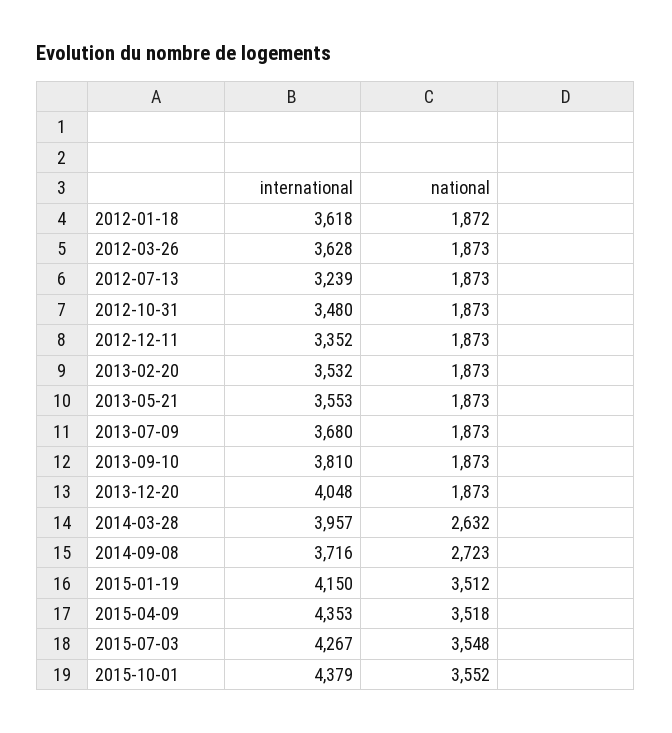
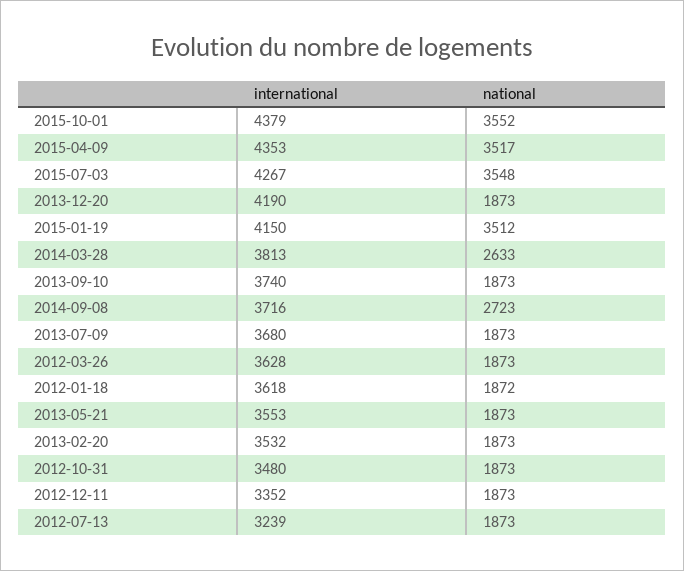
  {
    "international": {
      "2012-01-18": 3618,
      "2012-03-26": 3628,
      "2012-07-13": 3239,
      "2012-10-31": 3480,
      "2012-12-11": 3352,
      "2013-02-20": 3532,
      "2013-05-21": 3553,
      "2013-07-09": 3680,
-     "2013-09-10": 3810,
+     "2013-09-10": 3740,
-     "2013-12-20": 4048,
+     "2013-12-20": 4190,
-     "2014-03-28": 3957,
+     "2014-03-28": 3813,
      "2014-09-08": 3716,
      "2015-01-19": 4150,
      "2015-04-09": 4353,
      "2015-07-03": 4267,
      "2015-10-01": 4379
    },
    "national": {
      "2012-01-18": 1872,
      "2012-03-26": 1873,
      "2012-07-13": 1873,
      "2012-10-31": 1873,
      "2012-12-11": 1873,
      "2013-02-20": 1873,
      "2013-05-21": 1873,
      "2013-07-09": 1873,
      "2013-09-10": 1873,
      "2013-12-20": 1873,
-     "2014-03-28": 2632,
+     "2014-03-28": 2633,
      "2014-09-08": 2723,
      "2015-01-19": 3512,
-     "2015-04-09": 3518,
+     "2015-04-09": 3517,
      "2015-07-03": 3548,
      "2015-10-01": 3552
    }
  }

